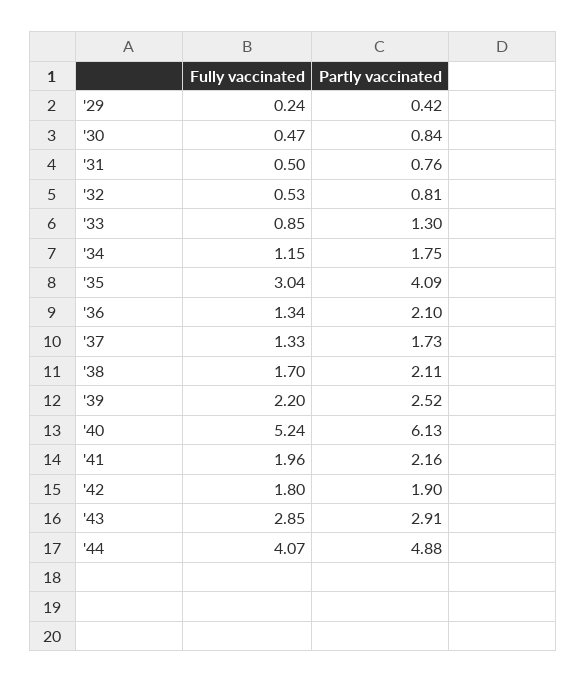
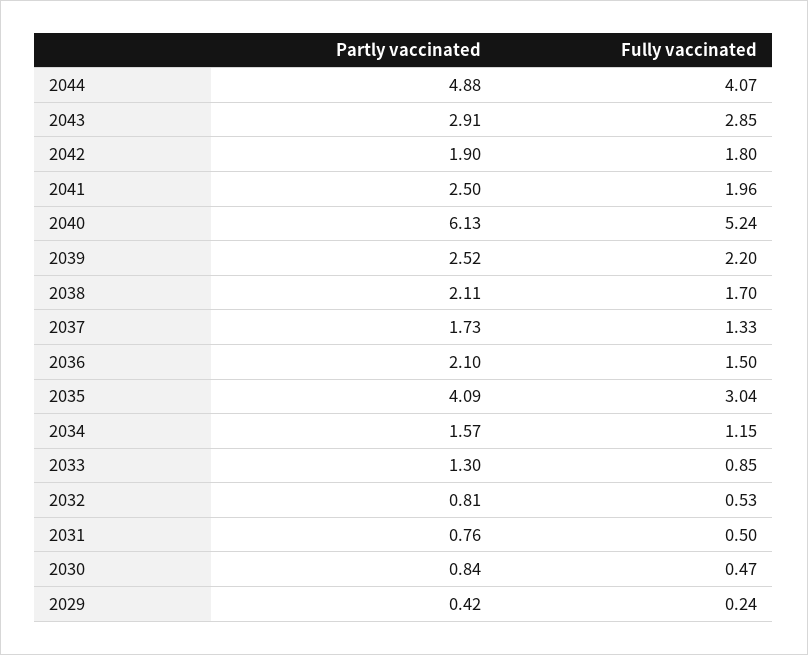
  {
    "Fully vaccinated": {
      "'29": 0.24,
      "'30": 0.47,
      "'31": 0.5,
      "'32": 0.53,
      "'33": 0.85,
      "'34": 1.15,
      "'35": 3.04,
-     "'36": 1.34,
+     "'36": 1.5,
      "'37": 1.33,
      "'38": 1.7,
      "'39": 2.2,
      "'40": 5.24,
      "'41": 1.96,
      "'42": 1.8,
      "'43": 2.85,
      "'44": 4.07
    },
    "Partly vaccinated": {
      "'29": 0.42,
      "'30": 0.84,
      "'31": 0.76,
      "'32": 0.81,
      "'33": 1.3,
-     "'34": 1.75,
+     "'34": 1.57,
      "'35": 4.09,
      "'36": 2.1,
      "'37": 1.73,
      "'38": 2.11,
      "'39": 2.52,
      "'40": 6.13,
-     "'41": 2.16,
+     "'41": 2.5,
      "'42": 1.9,
      "'43": 2.91,
      "'44": 4.88
    }
  }

